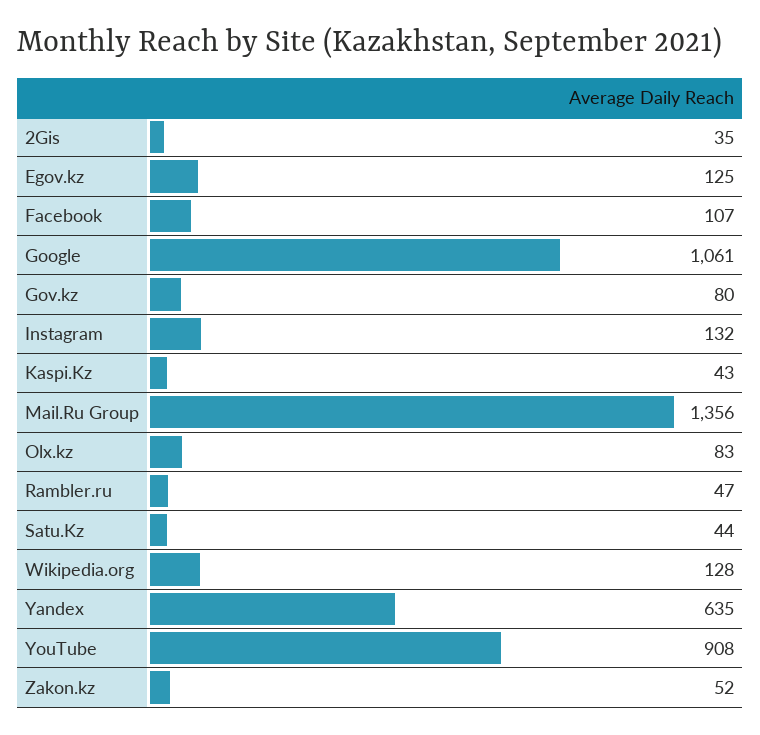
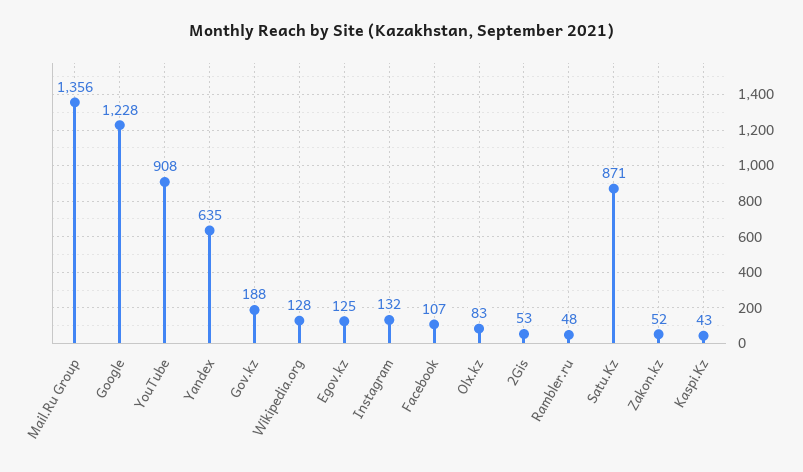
  {
-   "2Gis": 35,
+   "2Gis": 53,
    "Egov.kz": 125,
    "Facebook": 107,
-   "Google": 1061,
+   "Google": 1228,
-   "Gov.kz": 80,
+   "Gov.kz": 188,
    "Instagram": 132,
    "Kaspi.Kz": 43,
    "Mail.Ru Group": 1356,
    "Olx.kz": 83,
-   "Rambler.ru": 47,
+   "Rambler.ru": 48,
-   "Satu.Kz": 44,
+   "Satu.Kz": 871,
    "Wikipedia.org": 128,
    "Yandex": 635,
    "YouTube": 908,
    "Zakon.kz": 52
  }

